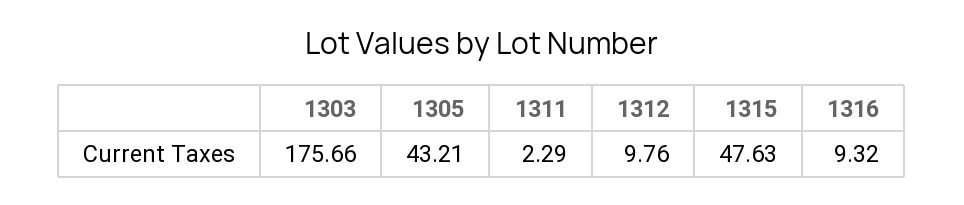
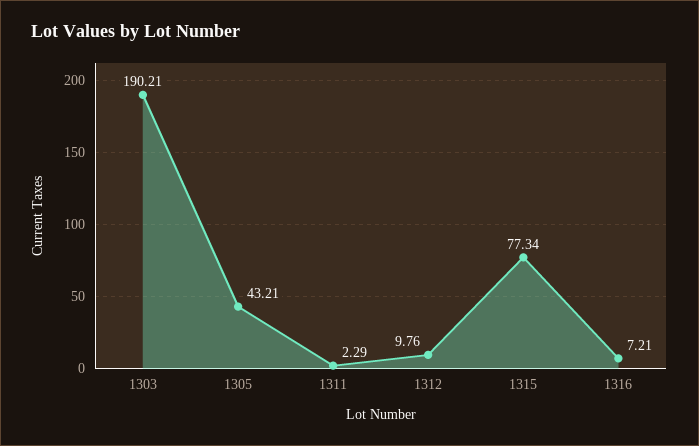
  {
-   "1303": 175.66,
+   "1303": 190.21,
    "1305": 43.21,
    "1311": 2.29,
    "1312": 9.76,
-   "1315": 47.63,
+   "1315": 77.34,
-   "1316": 9.32
+   "1316": 7.21
  }

